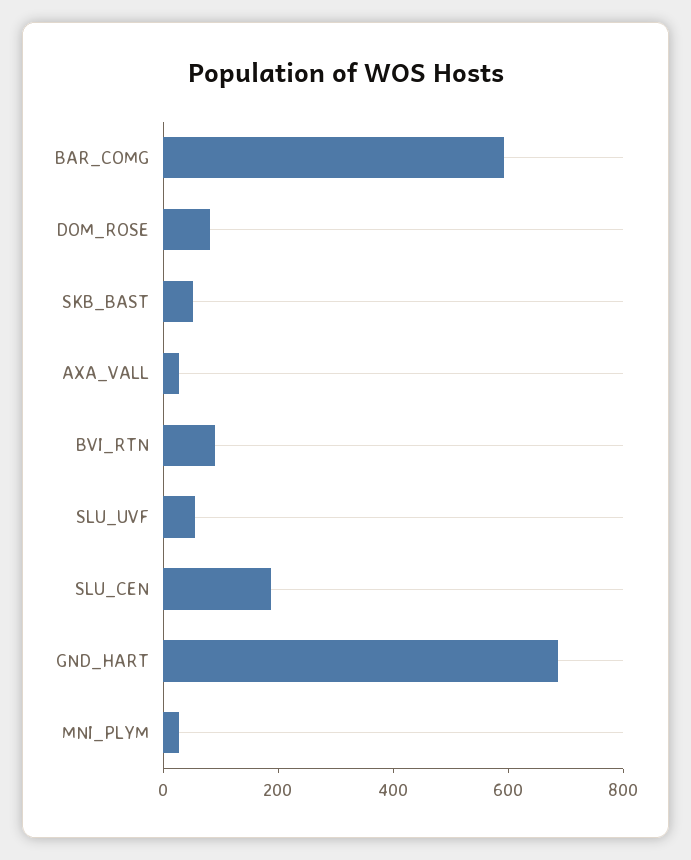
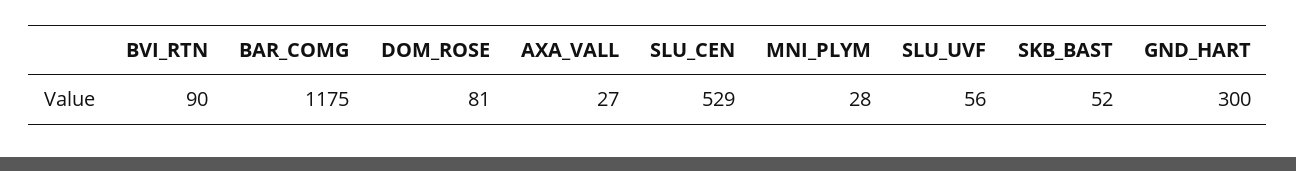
  {
-   "BAR_COMG": 600,
+   "BAR_COMG": 1175,
    "DOM_ROSE": 81,
    "SKB_BAST": 52,
    "AXA_VALL": 27,
    "BVI_RTN": 90,
    "SLU_UVF": 56,
-   "SLU_CEN": 200,
+   "SLU_CEN": 529,
-   "GND_HART": 700,
+   "GND_HART": 300,
    "MNI_PLYM": 28
  }

